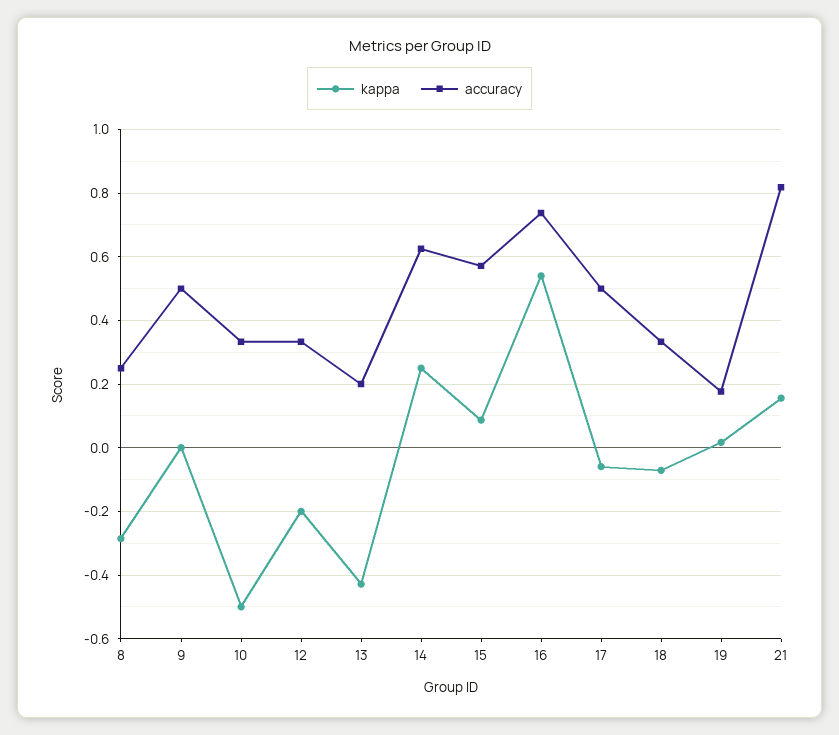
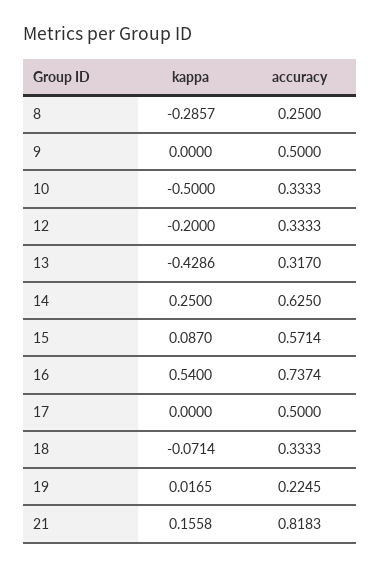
  {
    "kappa": {
      "8": -0.2857,
      "9": 0,
      "10": -0.5,
      "12": -0.2,
      "13": -0.4286,
      "14": 0.25,
      "15": 0.087,
      "16": 0.54,
-     "17": -0.06,
+     "17": 0,
      "18": -0.0714,
      "19": 0.0165,
      "21": 0.1558
    },
    "accuracy": {
      "8": 0.25,
      "9": 0.5,
      "10": 0.3333,
      "12": 0.3333,
-     "13": 0.2,
+     "13": 0.317,
      "14": 0.625,
      "15": 0.5714,
      "16": 0.7374,
      "17": 0.5,
      "18": 0.3333,
-     "19": 0.18,
+     "19": 0.2245,
      "21": 0.8183
    }
  }

